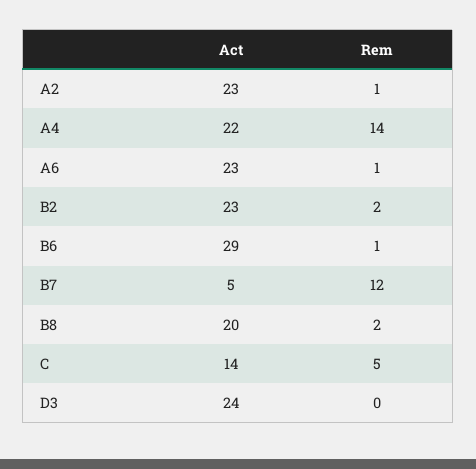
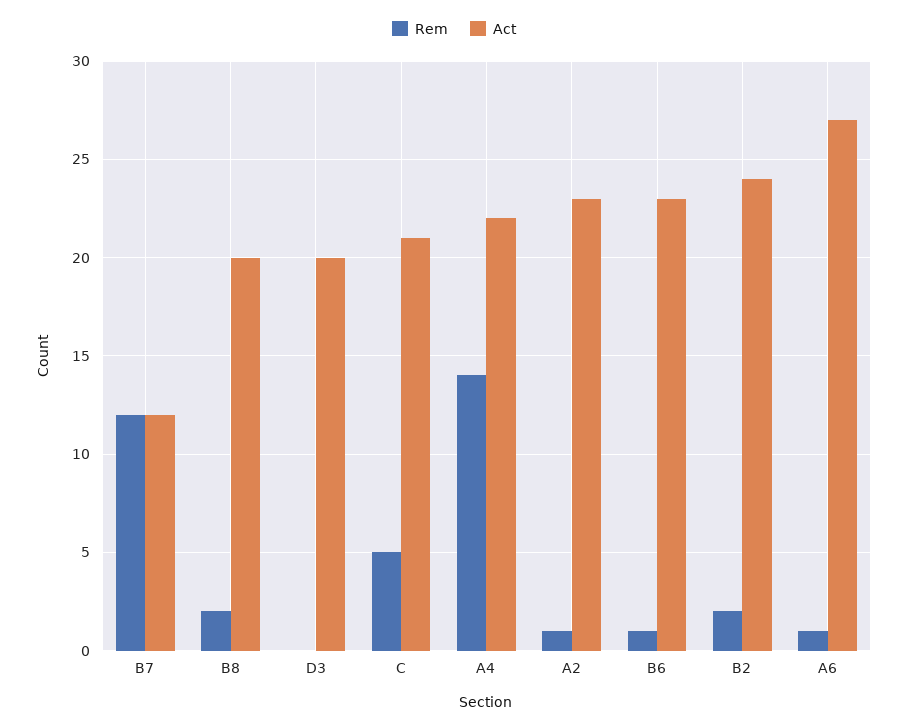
  {
    "Act": {
      "A2": 23,
      "A4": 22,
-     "A6": 23,
+     "A6": 27,
-     "B2": 23,
+     "B2": 24,
-     "B6": 29,
+     "B6": 23,
-     "B7": 5,
+     "B7": 12,
      "B8": 20,
-     "C": 14,
+     "C": 21,
-     "D3": 24
+     "D3": 20
    },
    "Rem": {
      "A2": 1,
      "A4": 14,
      "A6": 1,
      "B2": 2,
      "B6": 1,
      "B7": 12,
      "B8": 2,
      "C": 5,
      "D3": 0
    }
  }

